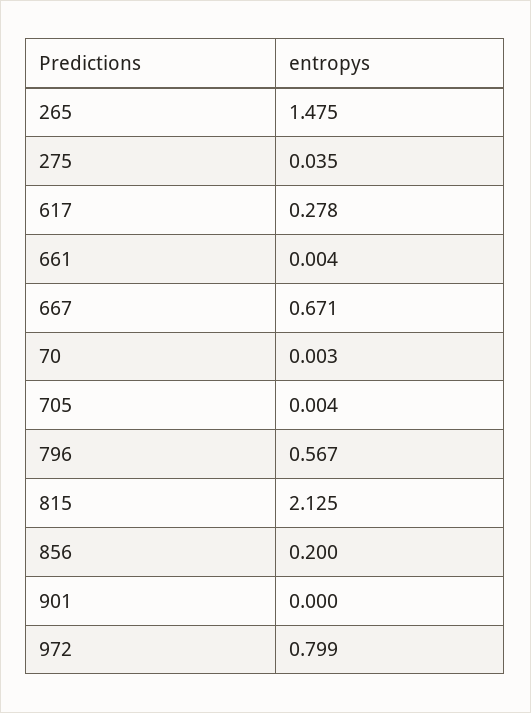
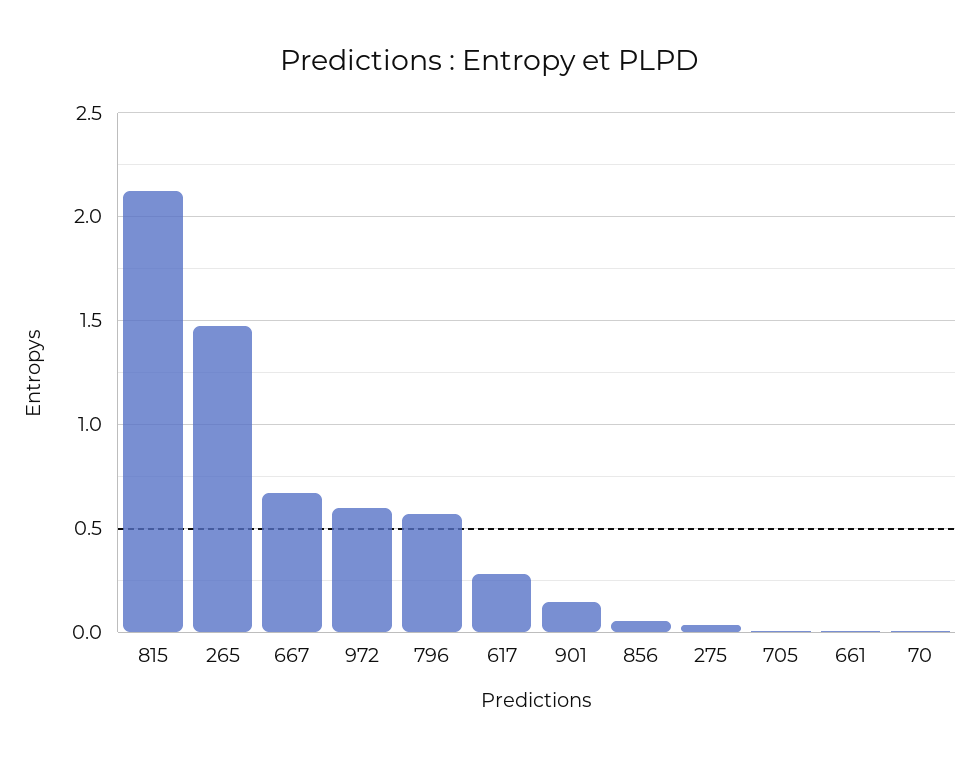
  {
    "265": 1.475,
    "275": 0.035,
    "617": 0.278,
    "661": 0.004,
    "667": 0.671,
    "70": 0.003,
    "705": 0.004,
    "796": 0.567,
    "815": 2.125,
-   "856": 0.2,
+   "856": 0.05,
-   "901": 0,
+   "901": 0.15,
-   "972": 0.799
+   "972": 0.6
  }

